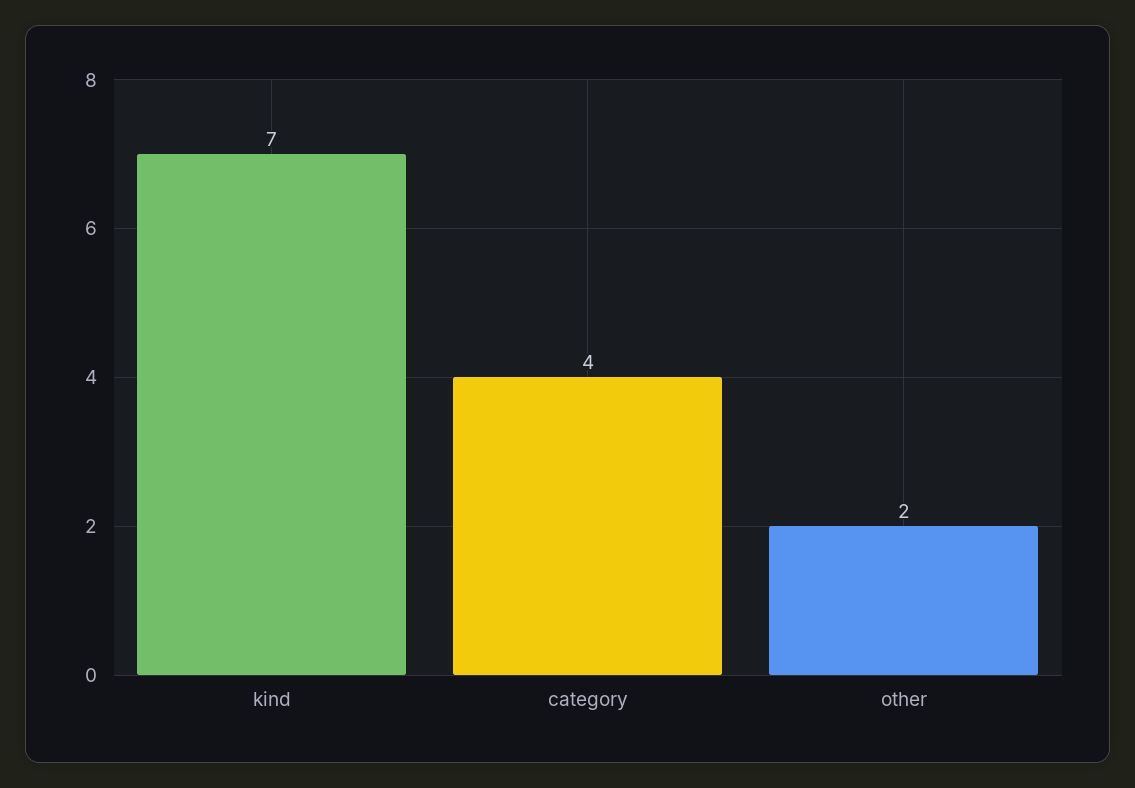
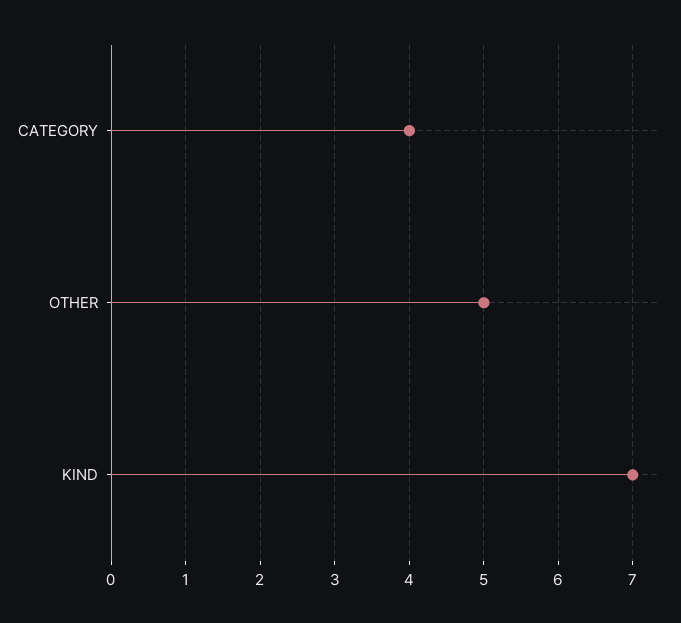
  {
    "kind": 7,
    "category": 4,
-   "other": 2
+   "other": 5
  }

